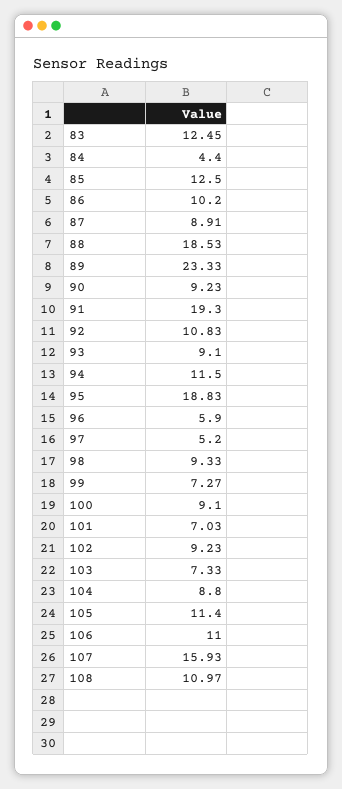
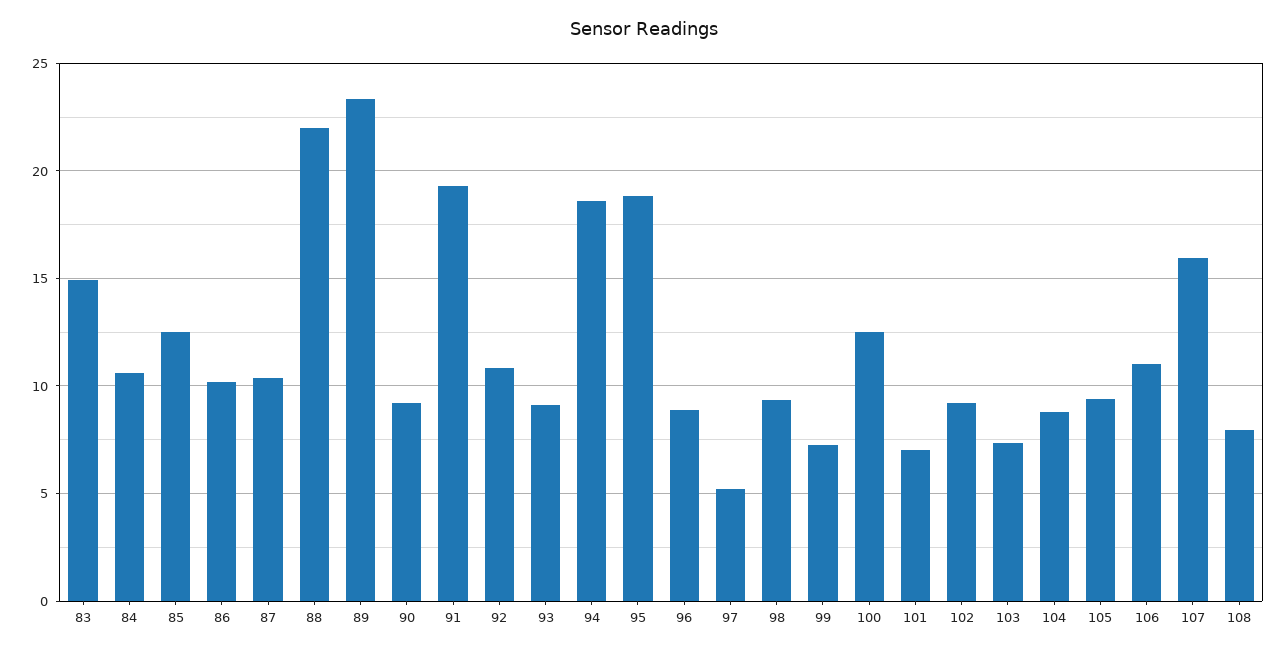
  {
-   "83": 12.45,
+   "83": 15,
-   "84": 4.4,
+   "84": 10.5,
    "85": 12.5,
    "86": 10.2,
-   "87": 8.91,
+   "87": 10.5,
-   "88": 18.53,
+   "88": 22,
    "89": 23.33,
    "90": 9.23,
    "91": 19.3,
    "92": 10.83,
    "93": 9.1,
-   "94": 11.5,
+   "94": 18.5,
    "95": 18.83,
-   "96": 5.9,
+   "96": 9,
    "97": 5.2,
    "98": 9.33,
    "99": 7.27,
-   "100": 9.1,
+   "100": 12.5,
    "101": 7.03,
    "102": 9.23,
    "103": 7.33,
    "104": 8.8,
-   "105": 11.4,
+   "105": 9.5,
    "106": 11,
    "107": 15.93,
-   "108": 10.97
+   "108": 8
  }

